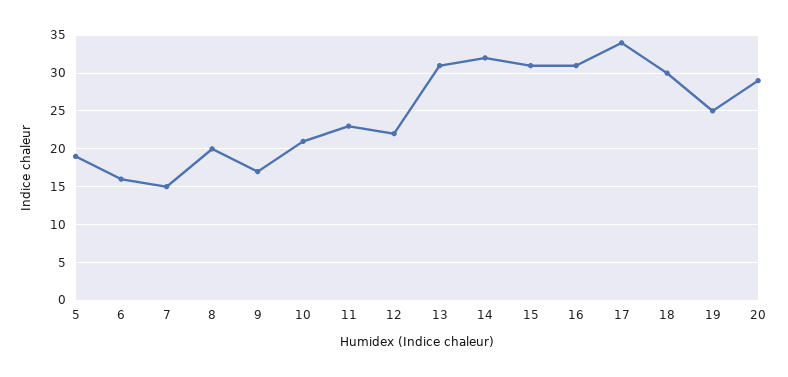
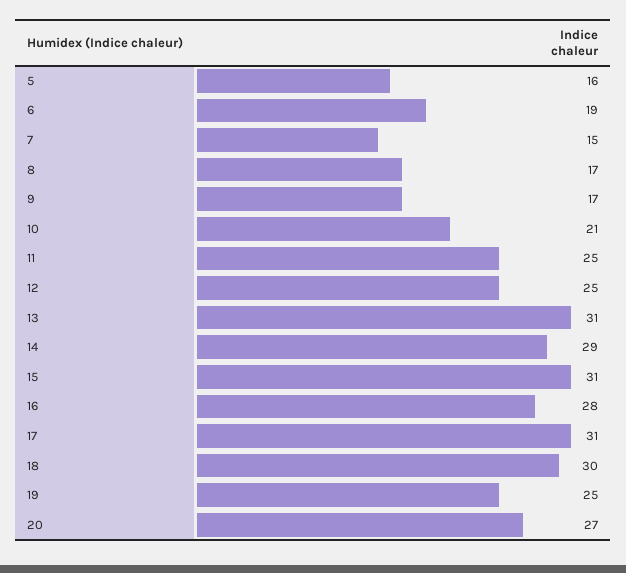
  {
-   "5": 19,
+   "5": 16,
-   "6": 16,
+   "6": 19,
    "7": 15,
-   "8": 20,
+   "8": 17,
    "9": 17,
    "10": 21,
-   "11": 23,
+   "11": 25,
-   "12": 22,
+   "12": 25,
    "13": 31,
-   "14": 32,
+   "14": 29,
    "15": 31,
-   "16": 31,
+   "16": 28,
-   "17": 34,
+   "17": 31,
    "18": 30,
    "19": 25,
-   "20": 29
+   "20": 27
  }

